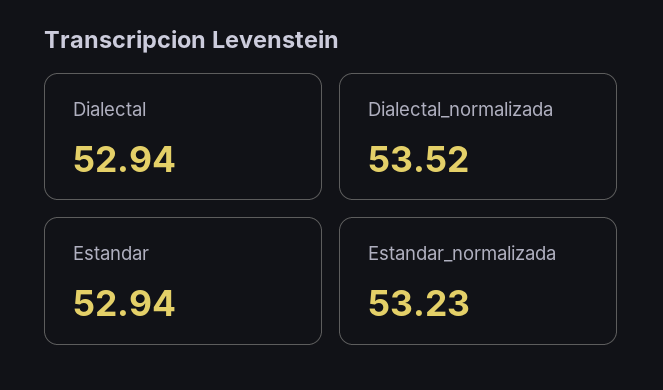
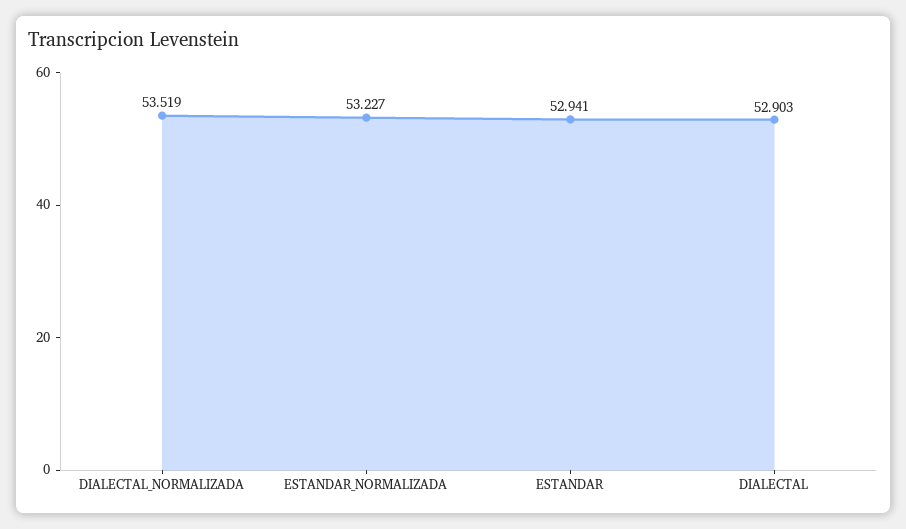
  {
-   "Dialectal": 52.94,
+   "Dialectal": 52.903,
    "Dialectal_normalizada": 53.519,
    "Estandar": 52.941,
    "Estandar_normalizada": 53.227
  }

